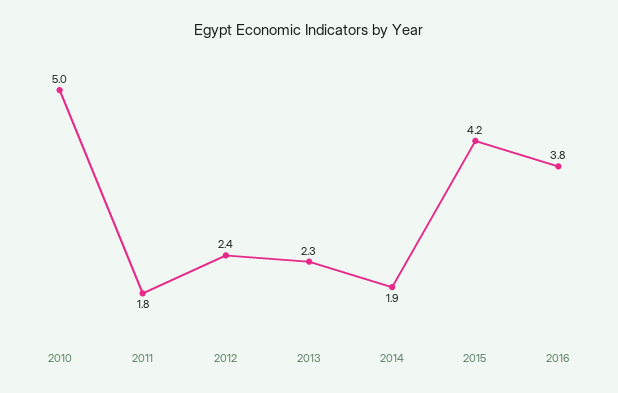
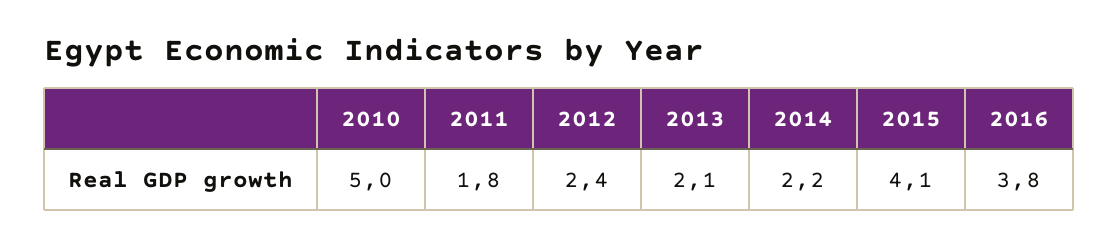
  {
    "2010": 5,
    "2011": 1.8,
    "2012": 2.4,
-   "2013": 2.3,
+   "2013": 2.1,
-   "2014": 1.9,
+   "2014": 2.2,
-   "2015": 4.2,
+   "2015": 4.1,
    "2016": 3.8
  }

